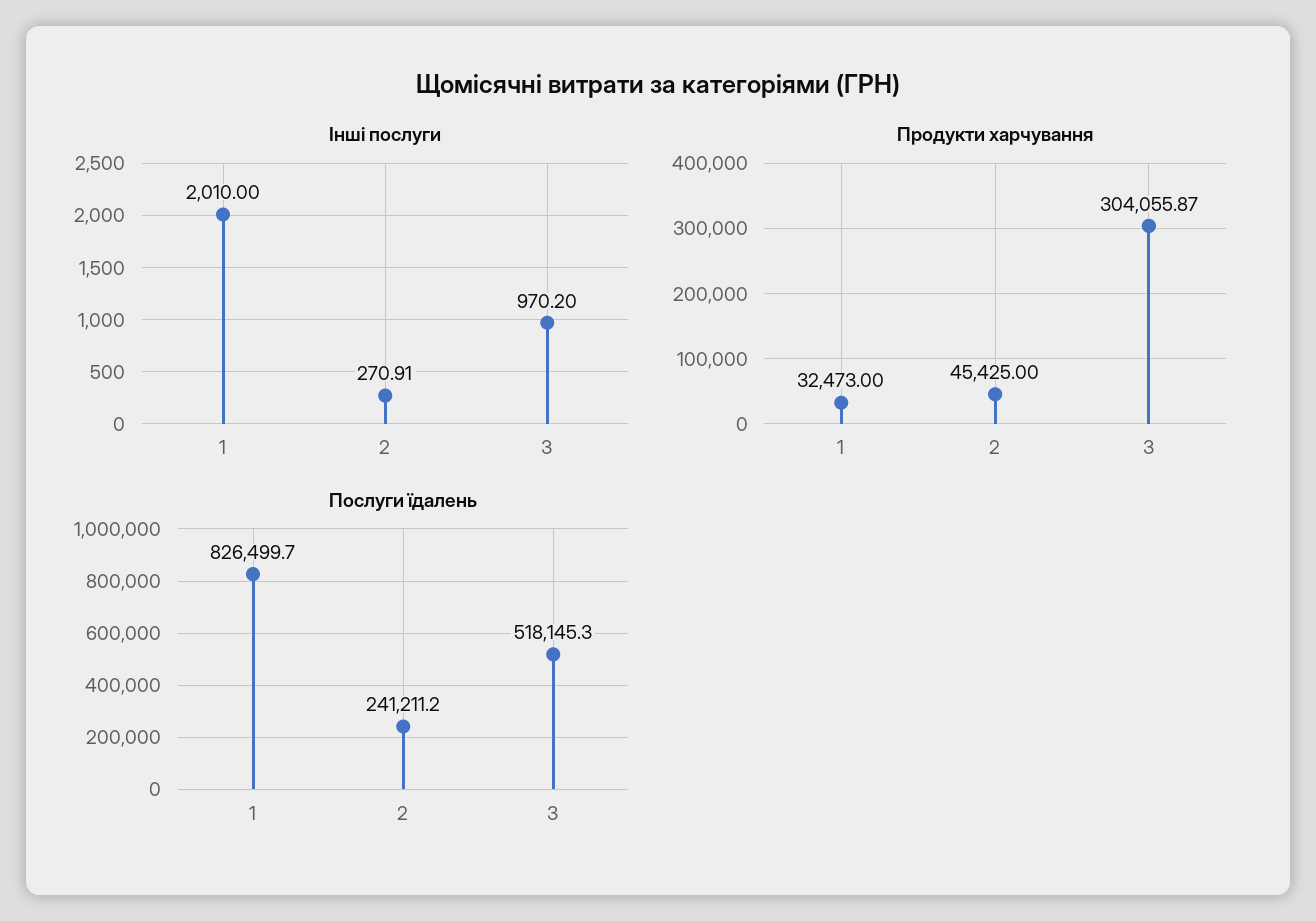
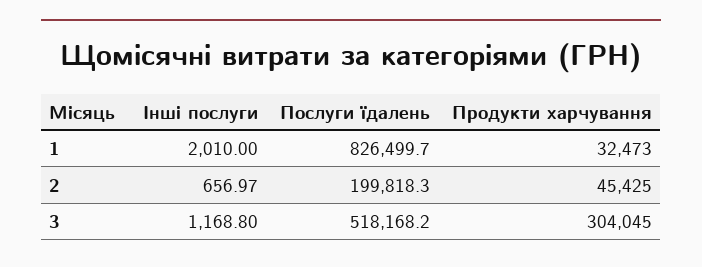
  {
    "Інші послуги": {
      "1": 2010,
-     "2": 270.91,
+     "2": 656.97,
-     "3": 970.2
+     "3": 1168.8
    },
    "Продукти харчування": {
      "1": 32473,
      "2": 45425,
-     "3": 304055.87
+     "3": 304045
    },
    "Послуги їдалень": {
      "1": 826499.7,
-     "2": 241211.2,
+     "2": 199818.3,
-     "3": 518145.3
+     "3": 518168.2
    }
  }

